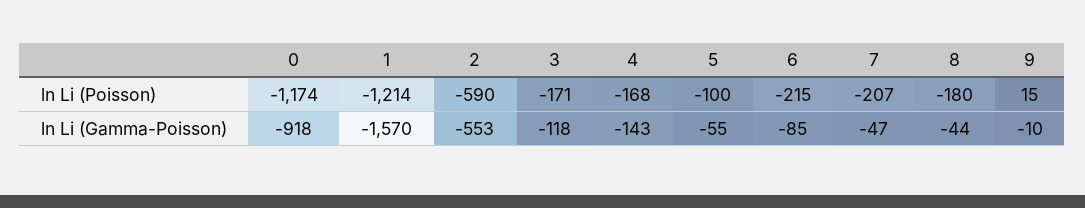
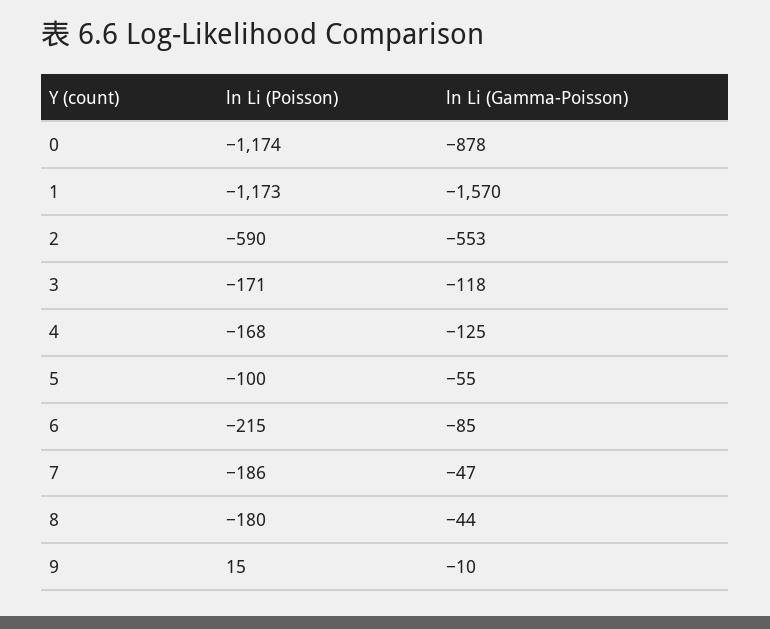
  {
    "0": {
      "ln Li (Poisson)": -1174,
-     "ln Li (Gamma-Poisson)": -918
+     "ln Li (Gamma-Poisson)": -878
    },
    "1": {
-     "ln Li (Poisson)": -1214,
+     "ln Li (Poisson)": -1173,
      "ln Li (Gamma-Poisson)": -1570
    },
    "2": {
      "ln Li (Poisson)": -590,
      "ln Li (Gamma-Poisson)": -553
    },
    "3": {
      "ln Li (Poisson)": -171,
      "ln Li (Gamma-Poisson)": -118
    },
    "4": {
      "ln Li (Poisson)": -168,
-     "ln Li (Gamma-Poisson)": -143
+     "ln Li (Gamma-Poisson)": -125
    },
    "5": {
      "ln Li (Poisson)": -100,
      "ln Li (Gamma-Poisson)": -55
    },
    "6": {
      "ln Li (Poisson)": -215,
      "ln Li (Gamma-Poisson)": -85
    },
    "7": {
-     "ln Li (Poisson)": -207,
+     "ln Li (Poisson)": -186,
      "ln Li (Gamma-Poisson)": -47
    },
    "8": {
      "ln Li (Poisson)": -180,
      "ln Li (Gamma-Poisson)": -44
    },
    "9": {
      "ln Li (Poisson)": 15,
      "ln Li (Gamma-Poisson)": -10
    }
  }

